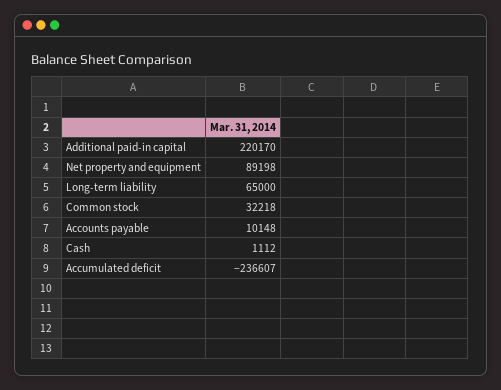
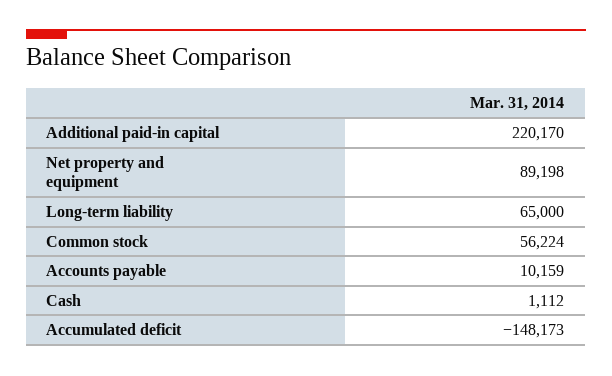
  {
    "Additional paid-in capital": 220170,
    "Net property and equipment": 89198,
    "Long-term liability": 65000,
-   "Common stock": 32218,
+   "Common stock": 56224,
-   "Accounts payable": 10148,
+   "Accounts payable": 10159,
    "Cash": 1112,
-   "Accumulated deficit": -236607
+   "Accumulated deficit": -148173
  }

